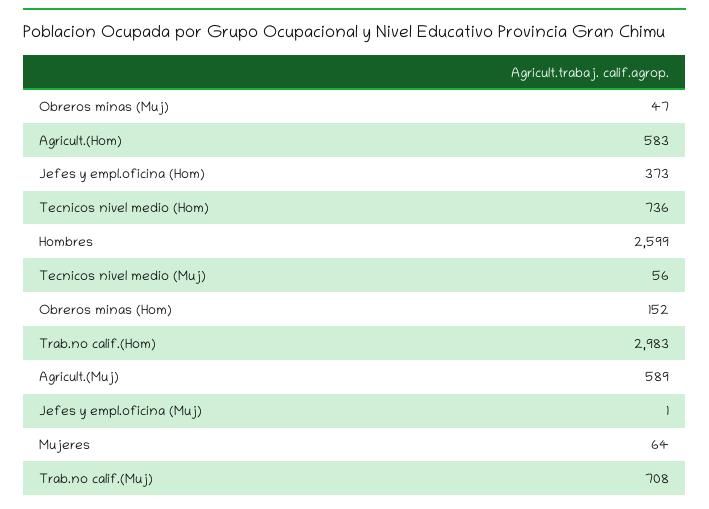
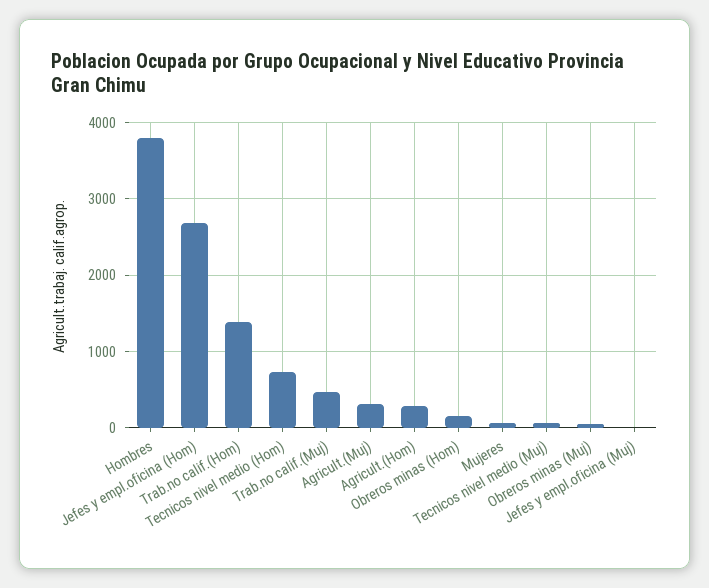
  {
    "Obreros minas (Muj)": 47,
-   "Agricult.(Hom)": 583,
+   "Agricult.(Hom)": 300,
-   "Jefes y empl.oficina (Hom)": 373,
+   "Jefes y empl.oficina (Hom)": 2700,
    "Tecnicos nivel medio (Hom)": 736,
-   "Hombres": 2599,
+   "Hombres": 3800,
    "Tecnicos nivel medio (Muj)": 56,
    "Obreros minas (Hom)": 152,
-   "Trab.no calif.(Hom)": 2983,
+   "Trab.no calif.(Hom)": 1400,
-   "Agricult.(Muj)": 589,
+   "Agricult.(Muj)": 300,
    "Jefes y empl.oficina (Muj)": 1,
    "Mujeres": 64,
-   "Trab.no calif.(Muj)": 708
+   "Trab.no calif.(Muj)": 500
  }

